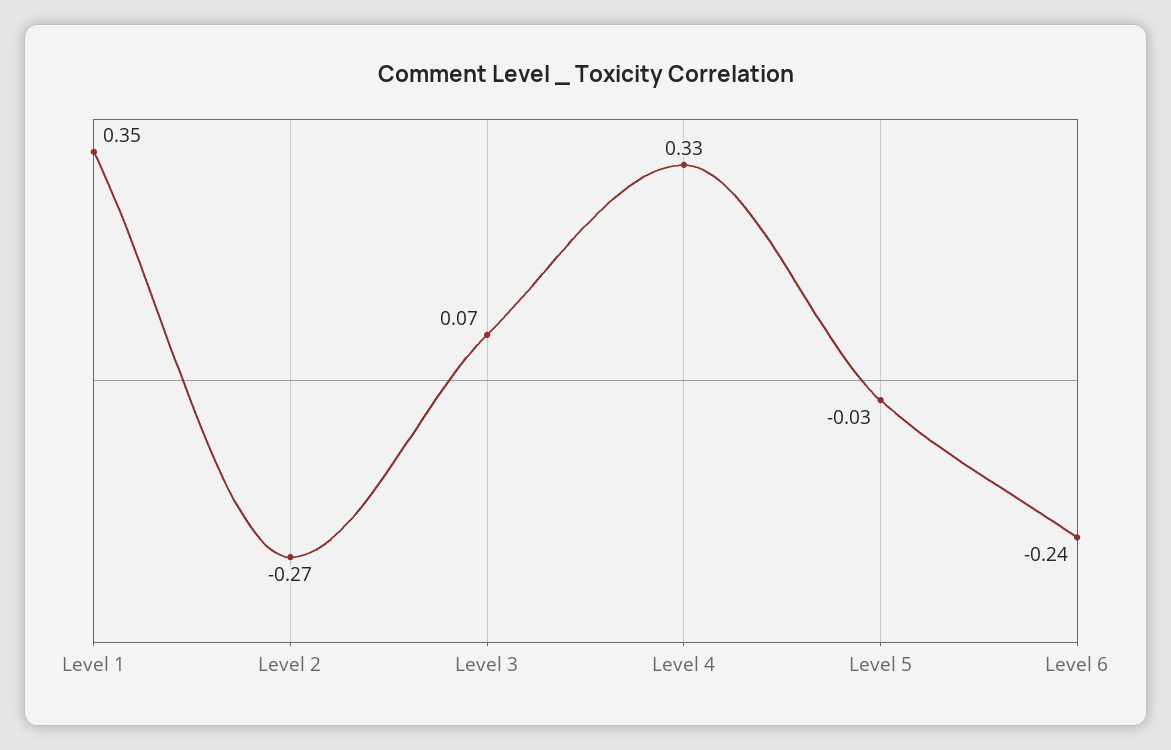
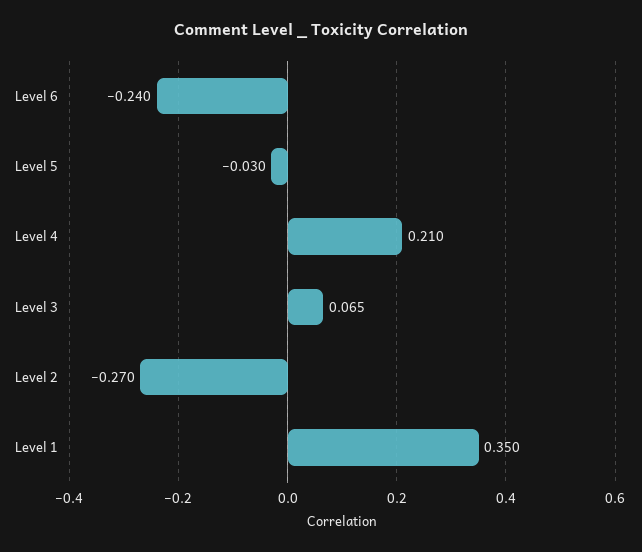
  {
    "Level 1": 0.35,
    "Level 2": -0.27,
    "Level 3": 0.065,
-   "Level 4": 0.33,
+   "Level 4": 0.21,
    "Level 5": -0.03,
    "Level 6": -0.24
  }

